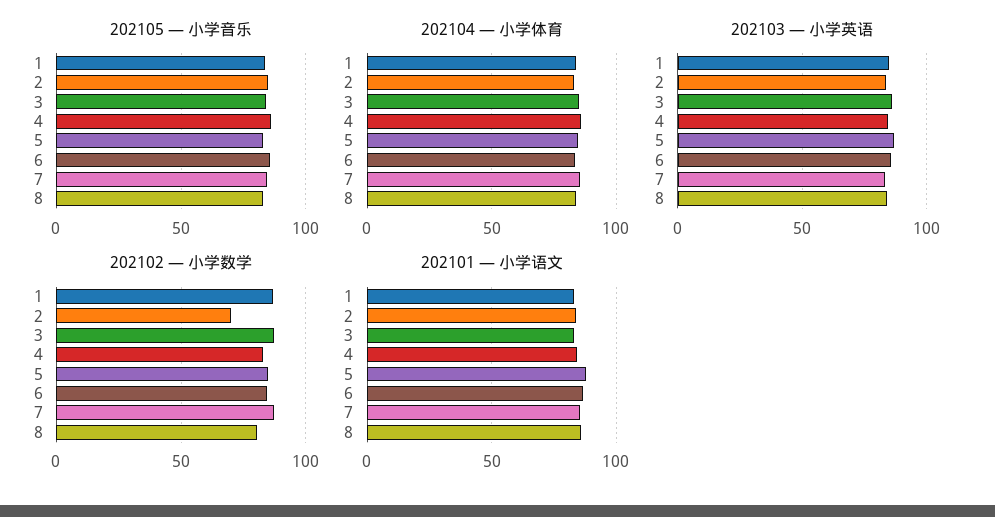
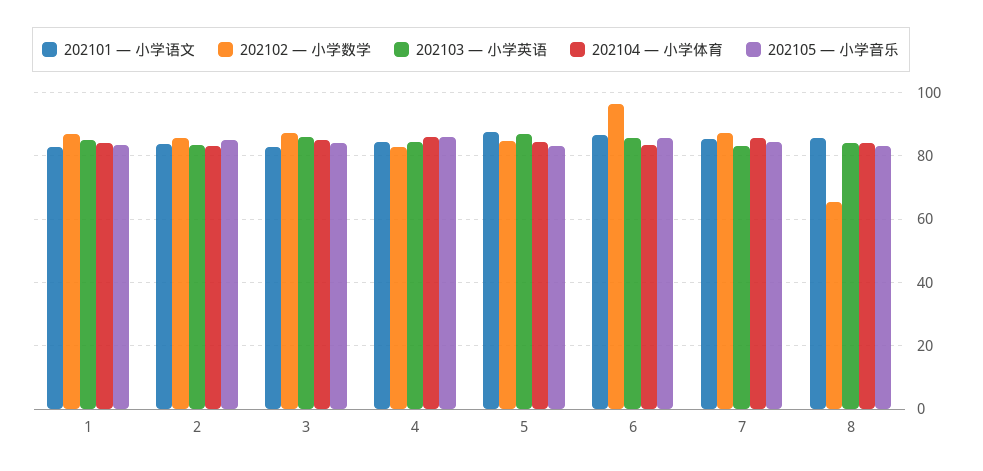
  {
    "202105 — 小学音乐": {
      "1": 84,
      "2": 86,
      "3": 84,
      "4": 86,
      "5": 84,
      "6": 86,
      "7": 84,
      "8": 84
    },
    "202104 — 小学体育": {
      "1": 84,
      "2": 84,
      "3": 86,
      "4": 86,
      "5": 84,
      "6": 84,
      "7": 86,
      "8": 84
    },
    "202103 — 小学英语": {
      "1": 86,
      "2": 84,
      "3": 86,
      "4": 84,
      "5": 88,
      "6": 86,
      "7": 84,
      "8": 84
    },
    "202102 — 小学数学": {
      "1": 86,
-     "2": 70,
+     "2": 86,
      "3": 88,
      "4": 82,
      "5": 84,
-     "6": 85,
+     "6": 96,
      "7": 88,
-     "8": 80
+     "8": 66
    },
    "202101 — 小学语文": {
      "1": 82,
      "2": 84,
      "3": 82,
      "4": 84,
      "5": 88,
      "6": 86,
      "7": 86,
      "8": 86
    }
  }

